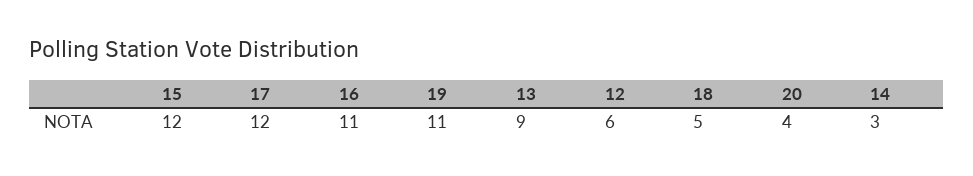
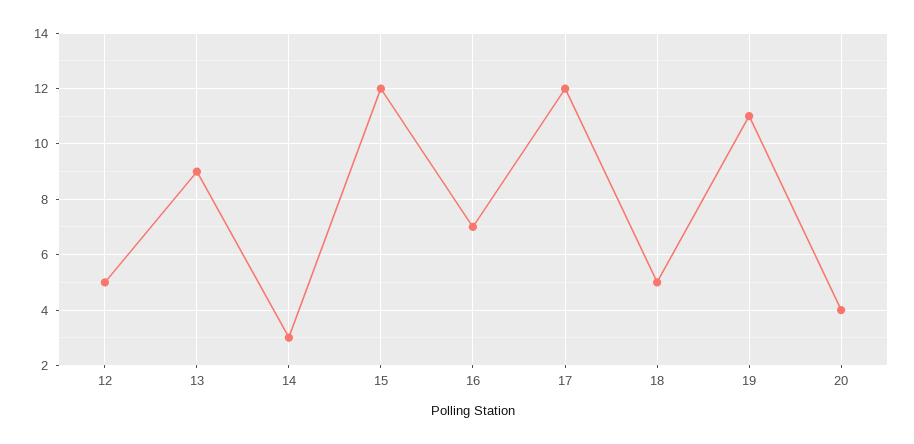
  {
    "15": 12,
    "17": 12,
-   "16": 11,
+   "16": 7,
    "19": 11,
    "13": 9,
-   "12": 6,
+   "12": 5,
    "18": 5,
    "20": 4,
    "14": 3
  }

